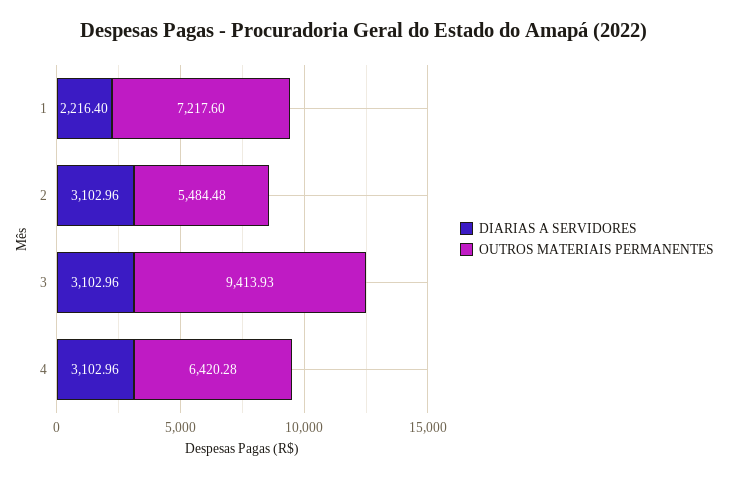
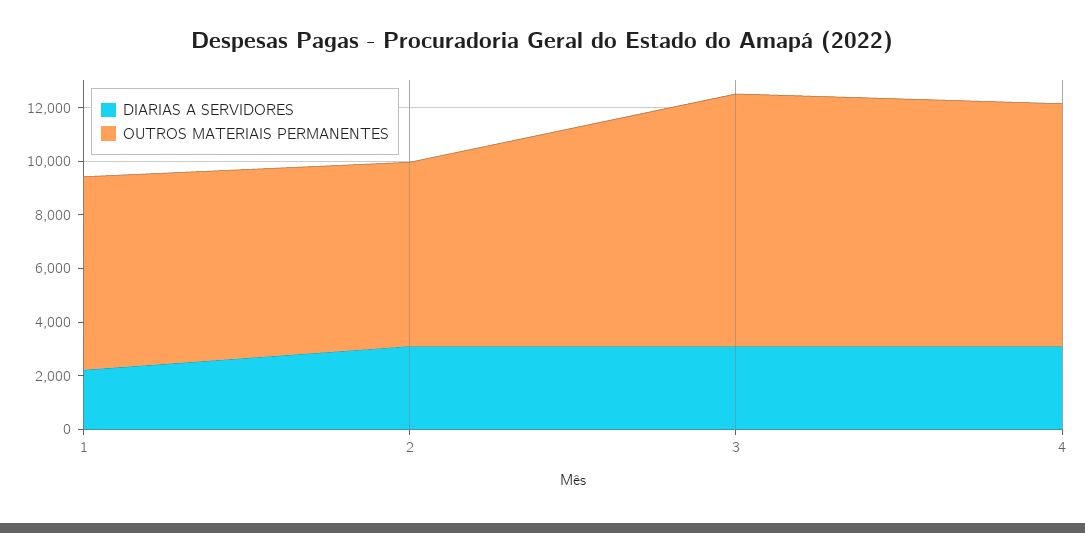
  {
    "DIARIAS A SERVIDORES": {
      "1": 2216.4,
      "2": 3102.96,
      "3": 3102.96,
      "4": 3102.96
    },
    "OUTROS MATERIAIS PERMANENTES": {
      "1": 7217.6,
-     "2": 5484.48,
+     "2": 7000,
      "3": 9413.93,
-     "4": 6420.28
+     "4": 9000
    }
  }

